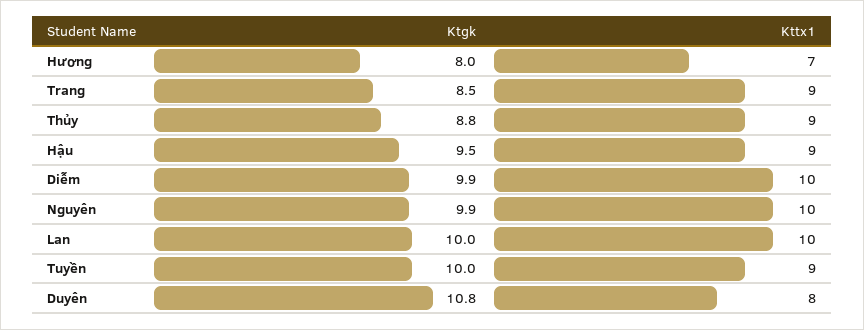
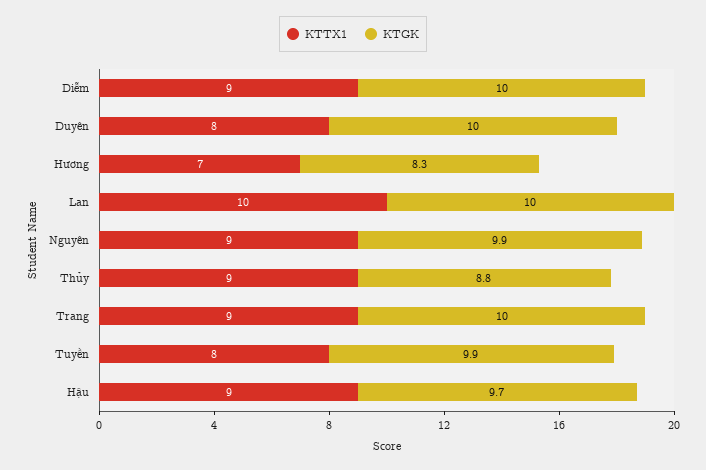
  {
    "Ktgk": {
-     "Hương": 8,
+     "Hương": 8.3,
-     "Trang": 8.5,
+     "Trang": 10,
      "Thủy": 8.8,
-     "Hậu": 9.5,
+     "Hậu": 9.7,
-     "Diễm": 9.9,
+     "Diễm": 10,
      "Nguyên": 9.9,
      "Lan": 10,
-     "Tuyền": 10,
+     "Tuyền": 9.9,
-     "Duyên": 10.8
+     "Duyên": 10
    },
    "Kttx1": {
      "Hương": 7,
      "Trang": 9,
      "Thủy": 9,
      "Hậu": 9,
-     "Diễm": 10,
+     "Diễm": 9,
-     "Nguyên": 10,
+     "Nguyên": 9,
      "Lan": 10,
-     "Tuyền": 9,
+     "Tuyền": 8,
      "Duyên": 8
    }
  }

